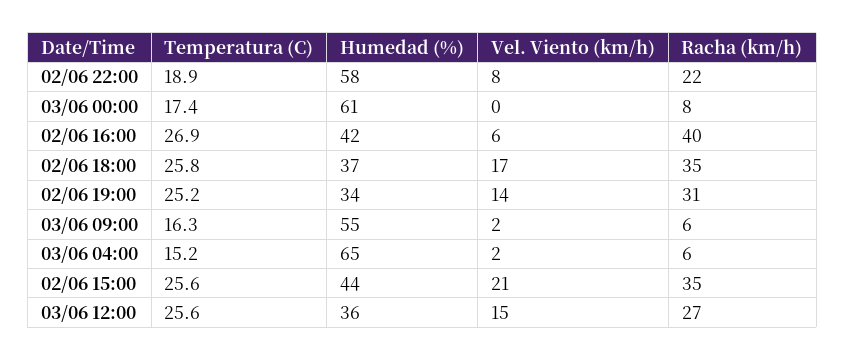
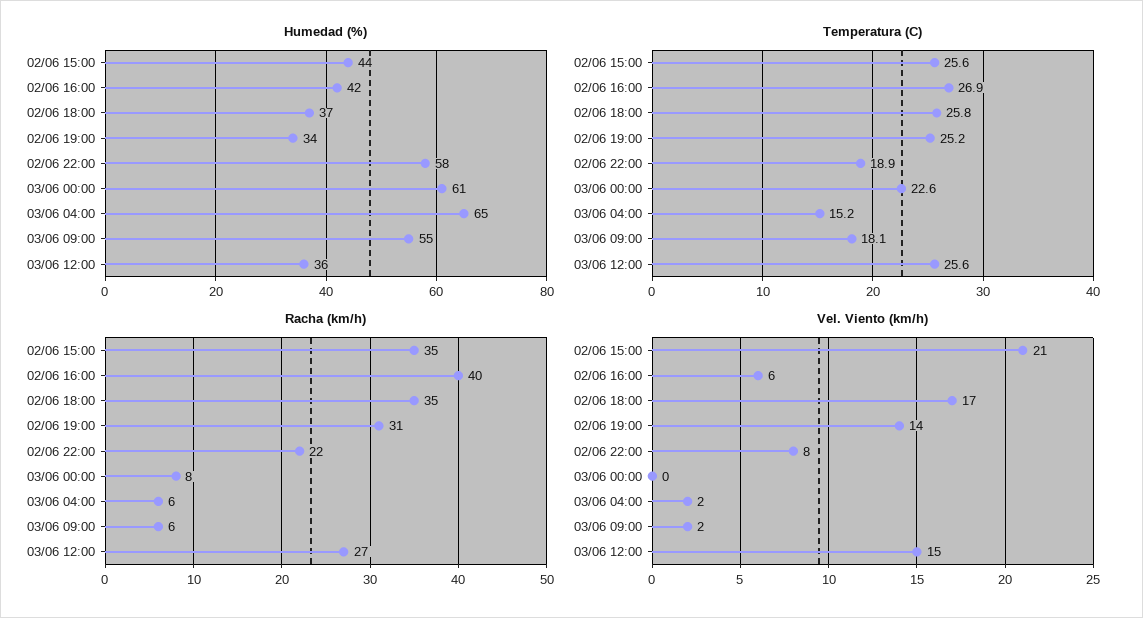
  {
    "Temperatura (C)": {
      "02/06 22:00": 18.9,
-     "03/06 00:00": 17.4,
+     "03/06 00:00": 22.6,
      "02/06 16:00": 26.9,
      "02/06 18:00": 25.8,
      "02/06 19:00": 25.2,
-     "03/06 09:00": 16.3,
+     "03/06 09:00": 18.1,
      "03/06 04:00": 15.2,
      "02/06 15:00": 25.6,
      "03/06 12:00": 25.6
    },
    "Humedad (%)": {
      "02/06 22:00": 58,
      "03/06 00:00": 61,
      "02/06 16:00": 42,
      "02/06 18:00": 37,
      "02/06 19:00": 34,
      "03/06 09:00": 55,
      "03/06 04:00": 65,
      "02/06 15:00": 44,
      "03/06 12:00": 36
    },
    "Vel. Viento (km/h)": {
      "02/06 22:00": 8,
      "03/06 00:00": 0,
      "02/06 16:00": 6,
      "02/06 18:00": 17,
      "02/06 19:00": 14,
      "03/06 09:00": 2,
      "03/06 04:00": 2,
      "02/06 15:00": 21,
      "03/06 12:00": 15
    },
    "Racha (km/h)": {
      "02/06 22:00": 22,
      "03/06 00:00": 8,
      "02/06 16:00": 40,
      "02/06 18:00": 35,
      "02/06 19:00": 31,
      "03/06 09:00": 6,
      "03/06 04:00": 6,
      "02/06 15:00": 35,
      "03/06 12:00": 27
    }
  }

